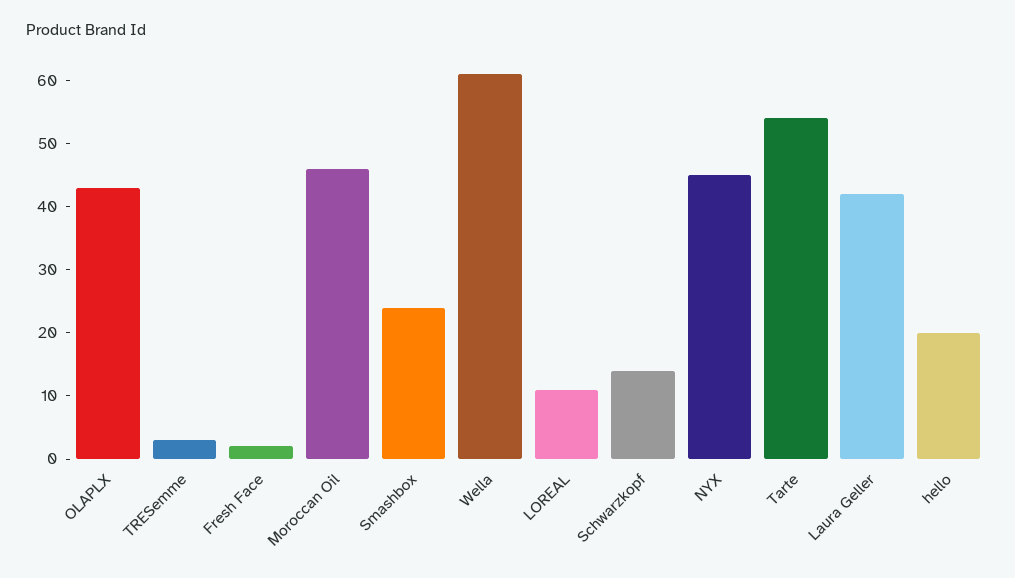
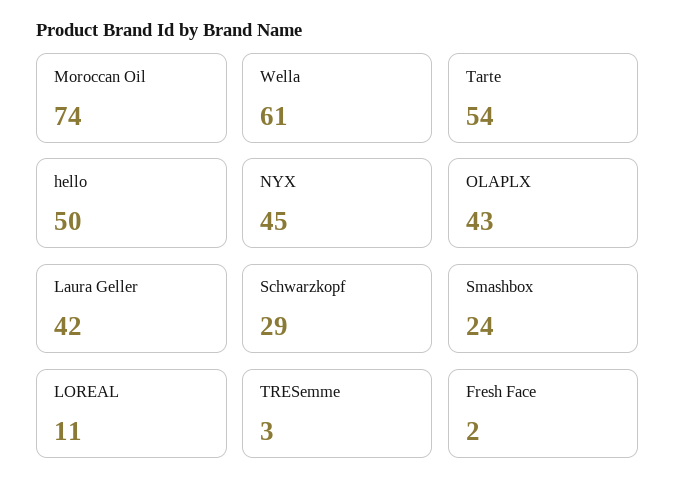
  {
    "OLAPLX": 43,
    "TRESemme": 3,
    "Fresh Face": 2,
-   "Moroccan Oil": 45,
+   "Moroccan Oil": 74,
    "Smashbox": 24,
    "Wella": 61,
    "LOREAL": 11,
-   "Schwarzkopf": 15,
+   "Schwarzkopf": 29,
    "NYX": 45,
    "Tarte": 54,
    "Laura Geller": 42,
-   "hello": 20
+   "hello": 50
  }

